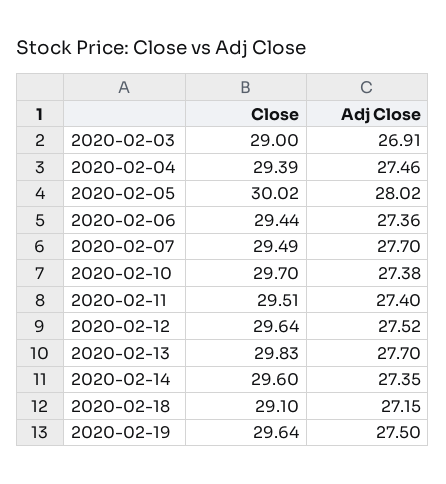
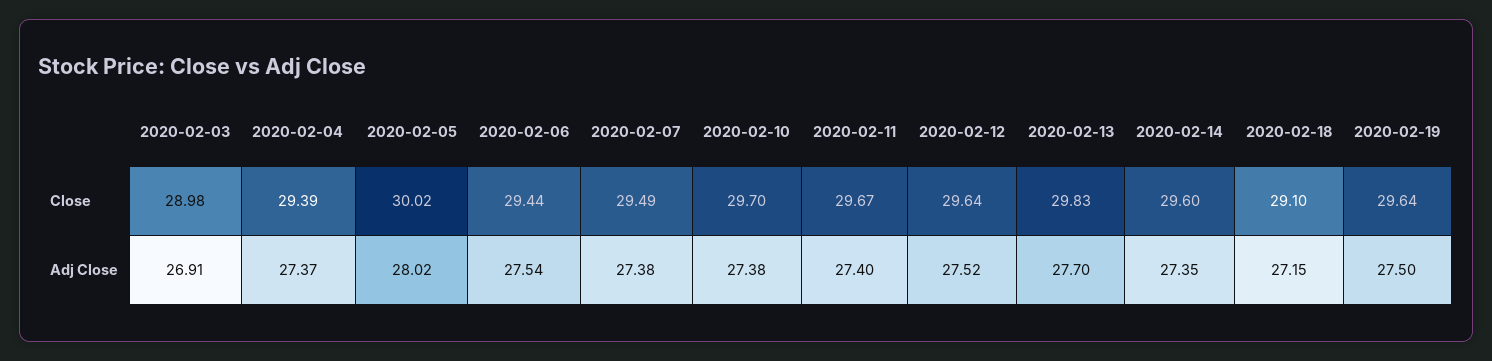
  {
    "Close": {
-     "2020-02-03": 29,
+     "2020-02-03": 28.98,
      "2020-02-04": 29.39,
      "2020-02-05": 30.02,
      "2020-02-06": 29.44,
      "2020-02-07": 29.49,
      "2020-02-10": 29.7,
-     "2020-02-11": 29.51,
+     "2020-02-11": 29.67,
      "2020-02-12": 29.64,
      "2020-02-13": 29.83,
      "2020-02-14": 29.6,
      "2020-02-18": 29.1,
      "2020-02-19": 29.64
    },
    "Adj Close": {
      "2020-02-03": 26.91,
-     "2020-02-04": 27.46,
+     "2020-02-04": 27.37,
      "2020-02-05": 28.02,
-     "2020-02-06": 27.36,
+     "2020-02-06": 27.54,
-     "2020-02-07": 27.7,
+     "2020-02-07": 27.38,
      "2020-02-10": 27.38,
      "2020-02-11": 27.4,
      "2020-02-12": 27.52,
      "2020-02-13": 27.7,
      "2020-02-14": 27.35,
      "2020-02-18": 27.15,
      "2020-02-19": 27.5
    }
  }

